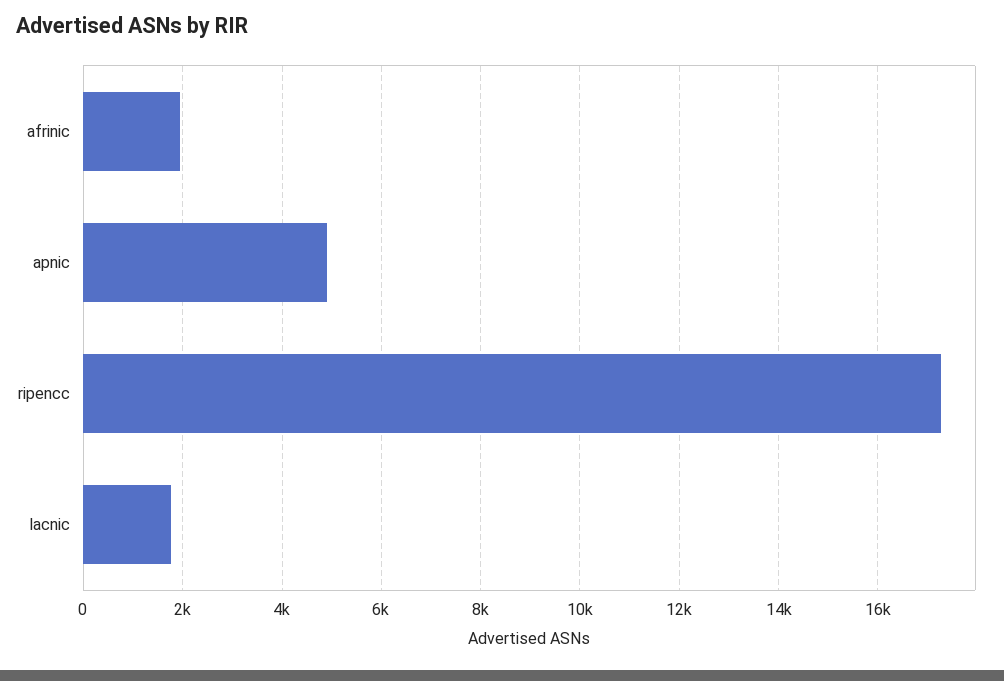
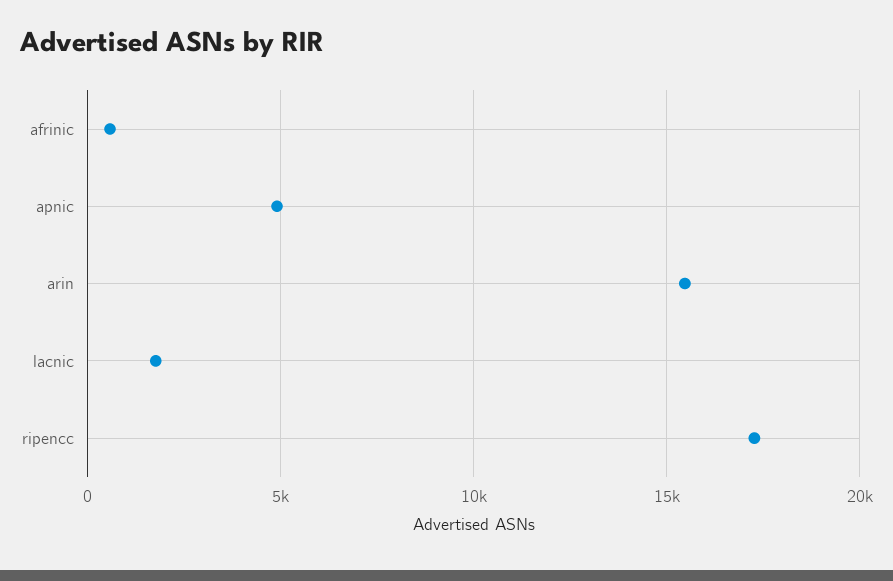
  {
-   "afrinic": 2000,
+   "afrinic": 500,
    "apnic": 5000,
    "ripencc": 17200,
-   "lacnic": 1800
+   "lacnic": 1800,
+   "arin": 15500
  }

